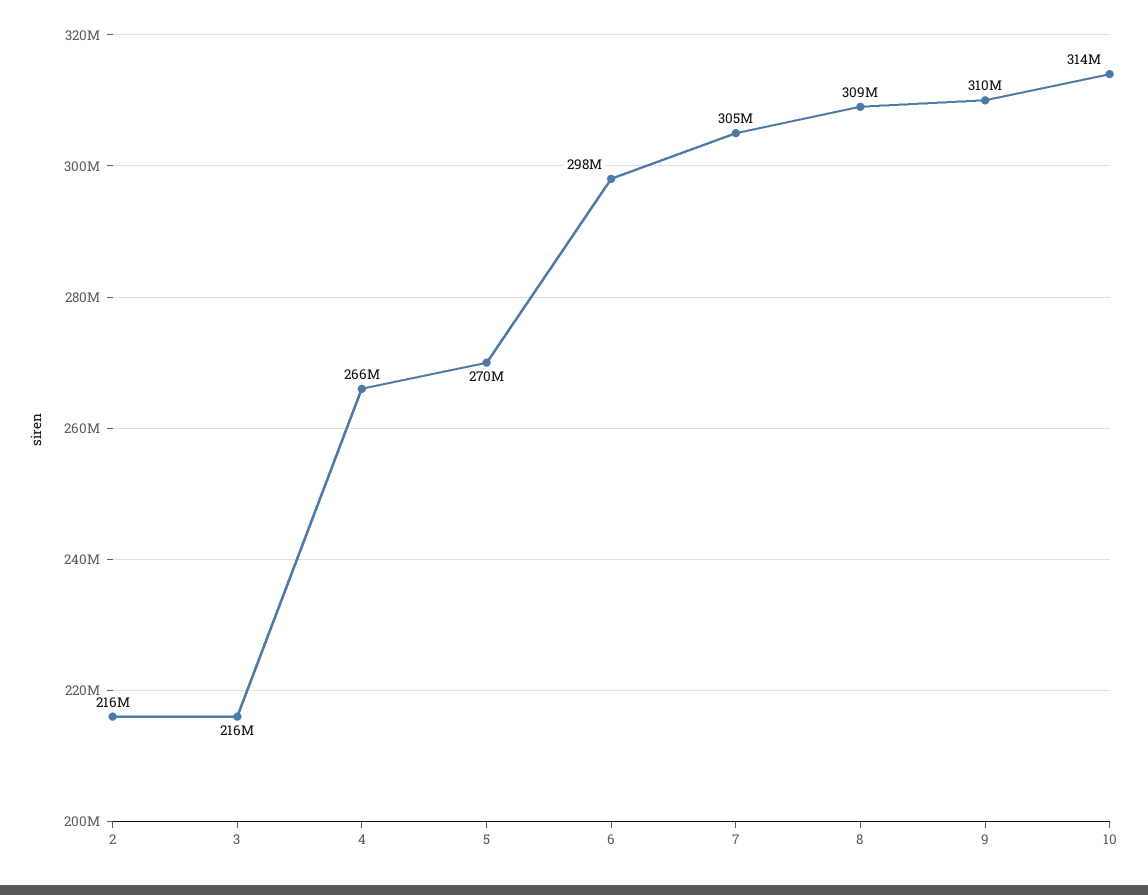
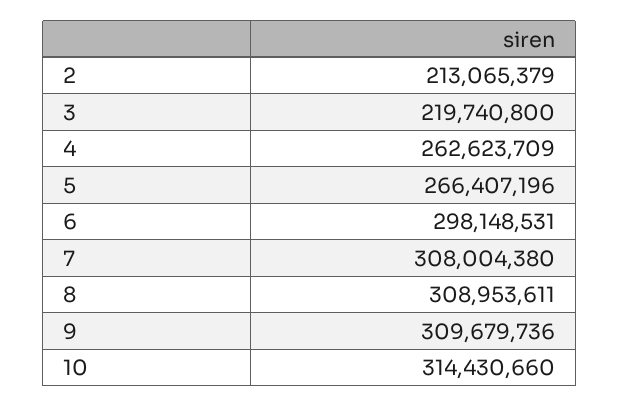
  {
-   "2": 216000000,
+   "2": 213065379,
-   "3": 216000000,
+   "3": 219740800,
-   "4": 266000000,
+   "4": 262623709,
-   "5": 270000000,
+   "5": 266407196,
    "6": 298148531,
-   "7": 305000000,
+   "7": 308004380,
    "8": 308953611,
    "9": 309679736,
    "10": 314430660
  }

